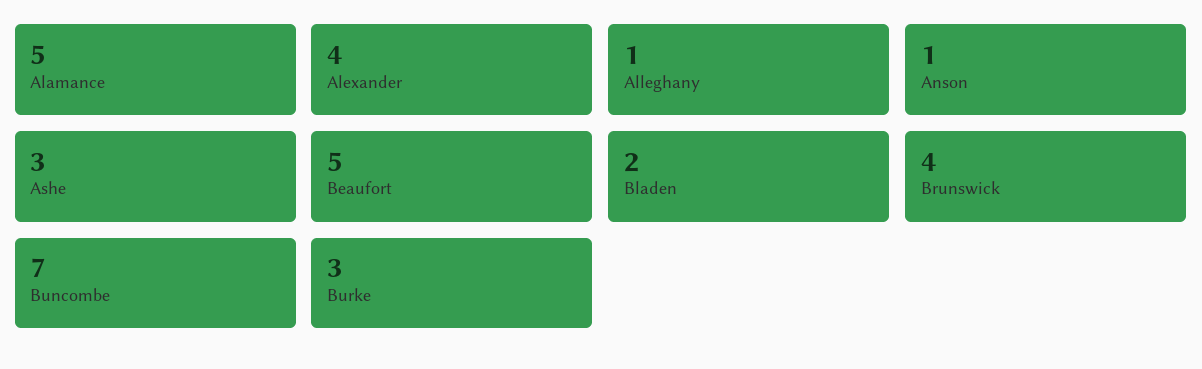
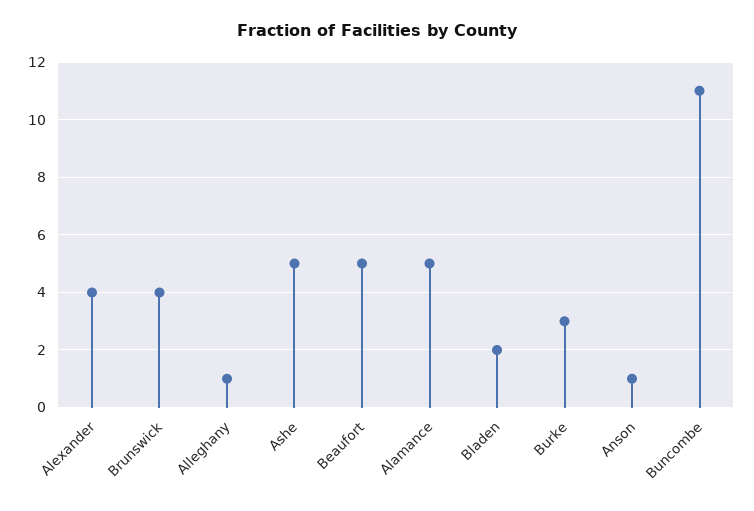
  {
    "Alamance": 5,
    "Alexander": 4,
    "Alleghany": 1,
    "Anson": 1,
-   "Ashe": 3,
+   "Ashe": 5,
    "Beaufort": 5,
    "Bladen": 2,
    "Brunswick": 4,
-   "Buncombe": 7,
+   "Buncombe": 11,
    "Burke": 3
  }

